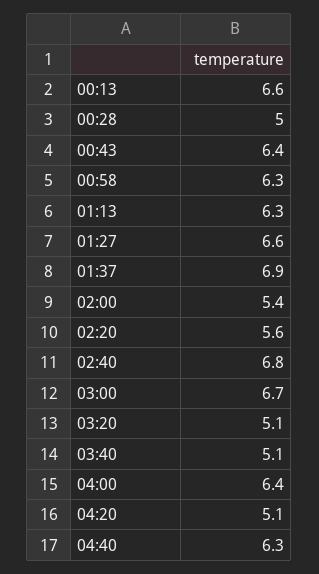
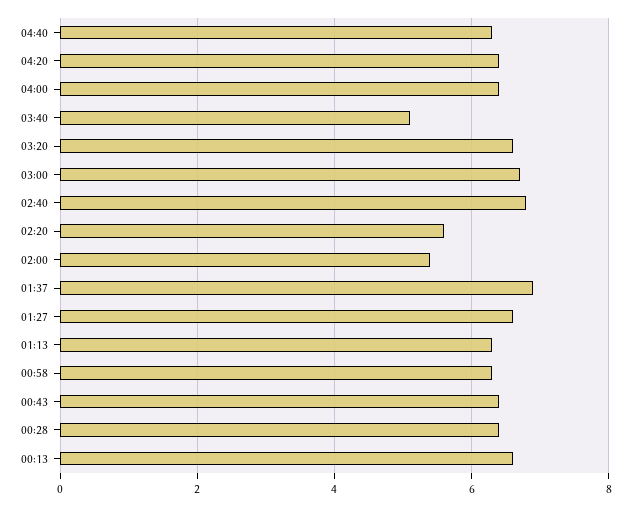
  {
    "00:13": 6.6,
-   "00:28": 5,
+   "00:28": 6.5,
    "00:43": 6.4,
    "00:58": 6.3,
    "01:13": 6.3,
    "01:27": 6.6,
    "01:37": 6.9,
    "02:00": 5.4,
    "02:20": 5.6,
    "02:40": 6.8,
    "03:00": 6.7,
-   "03:20": 5.1,
+   "03:20": 6.5,
    "03:40": 5.1,
    "04:00": 6.4,
-   "04:20": 5.1,
+   "04:20": 6.5,
    "04:40": 6.3
  }

